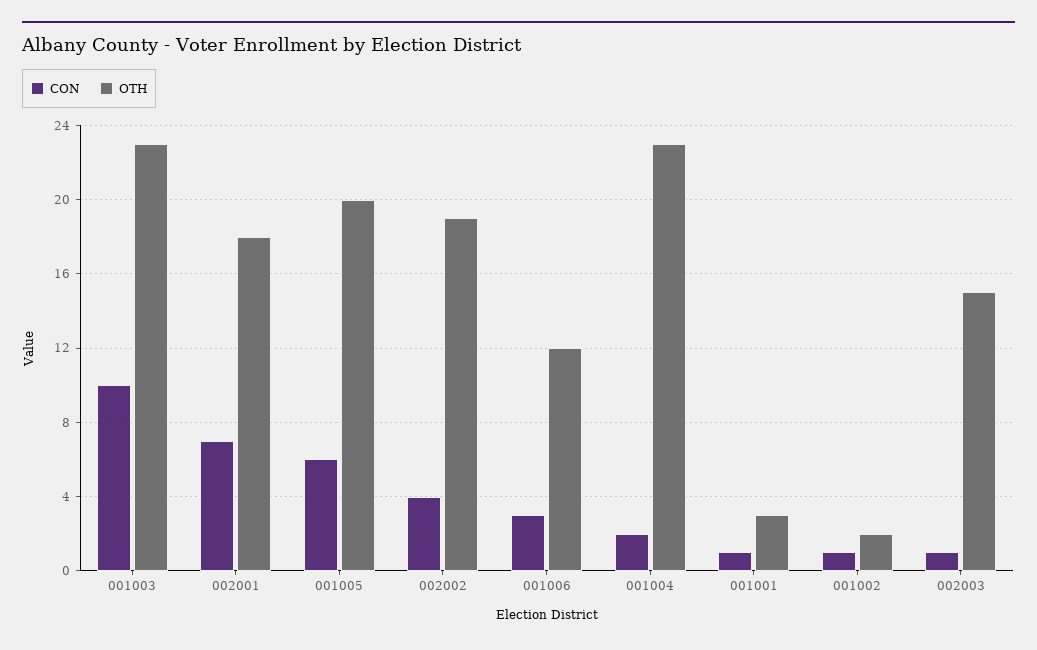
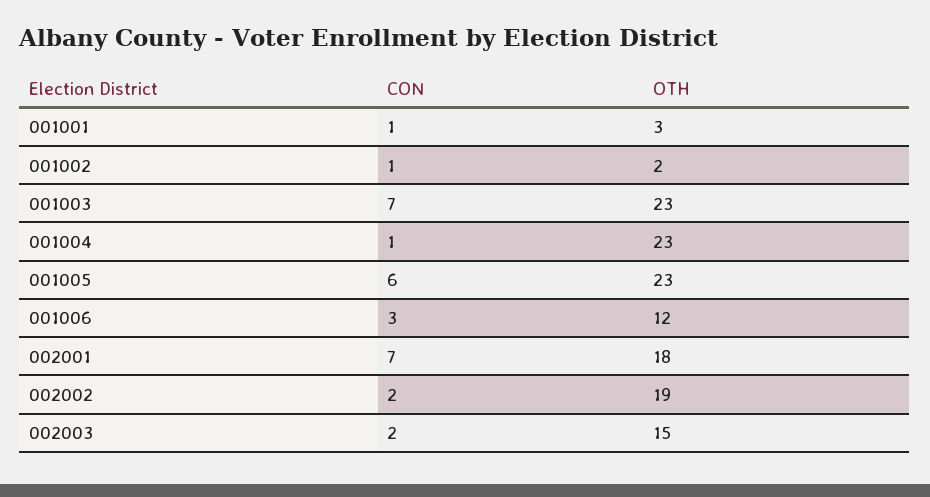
  {
    "CON": {
-     "001003": 10,
+     "001003": 7,
      "002001": 7,
      "001005": 6,
-     "002002": 4,
+     "002002": 2,
      "001006": 3,
-     "001004": 2,
+     "001004": 1,
      "001001": 1,
      "001002": 1,
-     "002003": 1
+     "002003": 2
    },
    "OTH": {
      "001003": 23,
      "002001": 18,
-     "001005": 20,
+     "001005": 23,
      "002002": 19,
      "001006": 12,
      "001004": 23,
      "001001": 3,
      "001002": 2,
      "002003": 15
    }
  }

